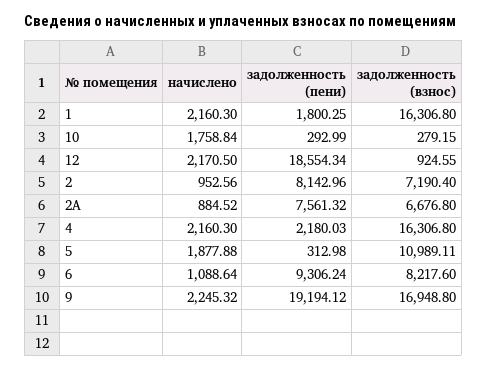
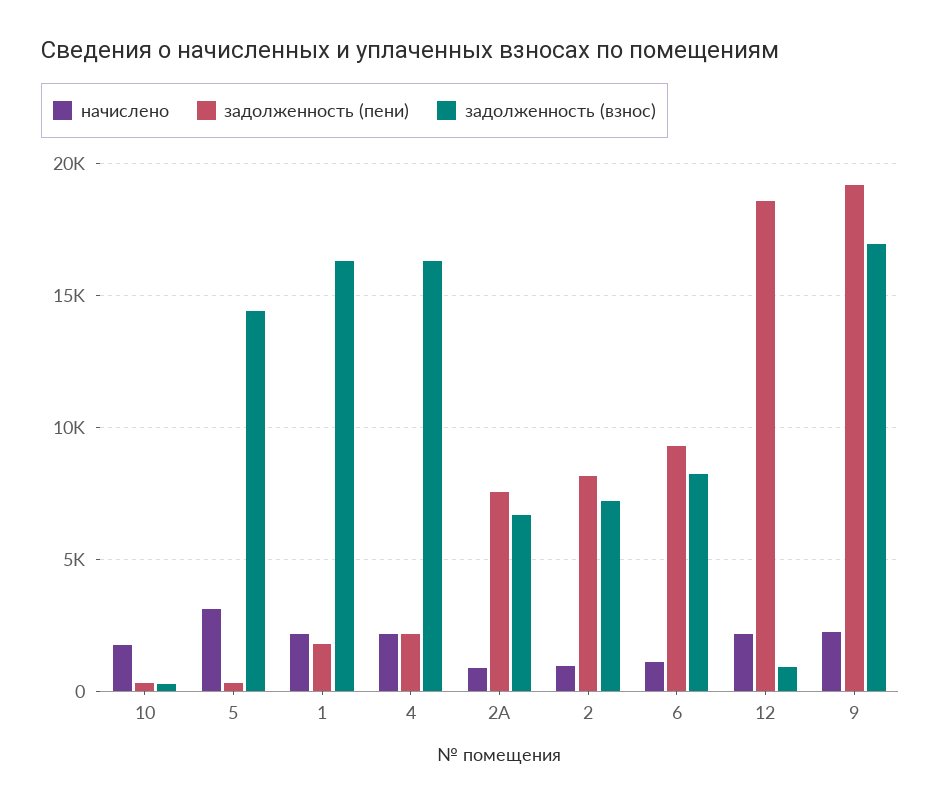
  {
    "начислено": {
      "1": 2160.3,
      "10": 1758.84,
      "12": 2170.5,
      "2": 952.56,
      "2А": 884.52,
      "4": 2160.3,
-     "5": 1877.88,
+     "5": 3000,
      "6": 1088.64,
      "9": 2245.32
    },
    "задолженность (пени)": {
      "1": 1800.25,
      "10": 292.99,
      "12": 18554.34,
      "2": 8142.96,
      "2А": 7561.32,
      "4": 2180.03,
      "5": 312.98,
      "6": 9306.24,
      "9": 19194.12
    },
    "задолженность (взнос)": {
      "1": 16306.8,
      "10": 279.15,
      "12": 924.55,
      "2": 7190.4,
      "2А": 6676.8,
      "4": 16306.8,
-     "5": 10989.11,
+     "5": 14500,
      "6": 8217.6,
      "9": 16948.8
    }
  }

